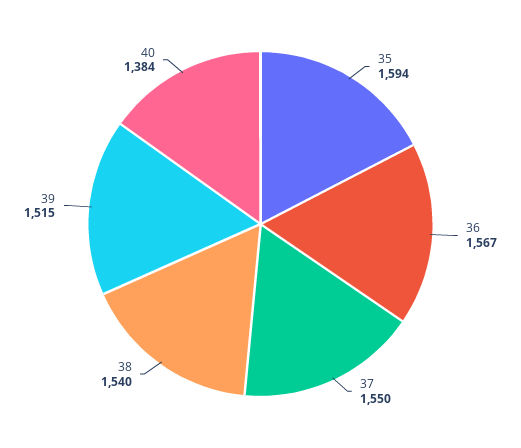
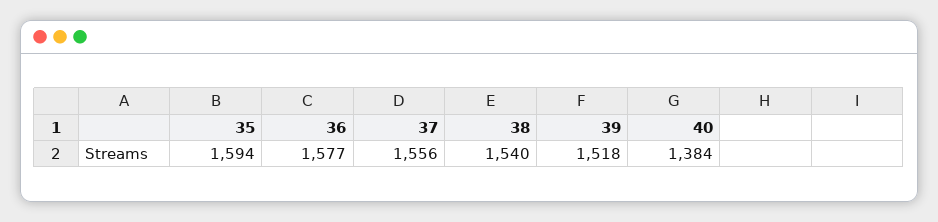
  {
    "35": 1594,
-   "36": 1567,
+   "36": 1577,
-   "37": 1550,
+   "37": 1556,
    "38": 1540,
-   "39": 1515,
+   "39": 1518,
    "40": 1384
  }

